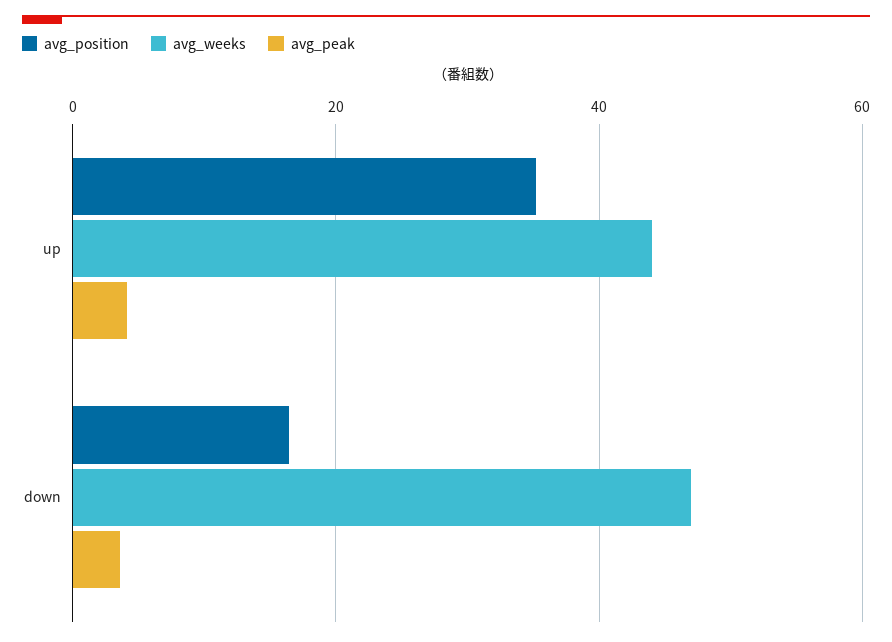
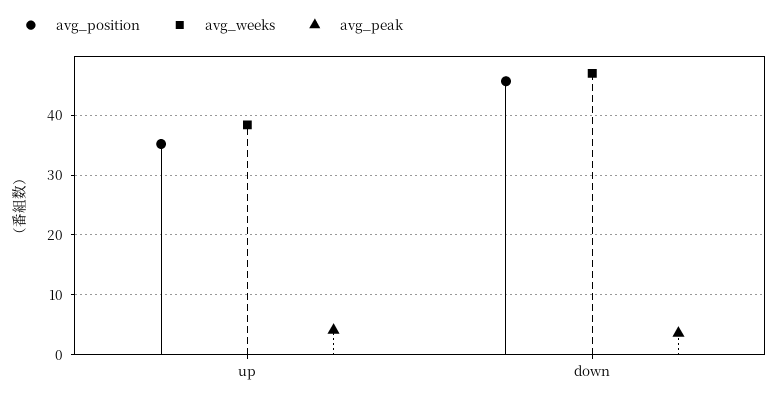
  {
    "avg_position": {
      "up": 36,
-     "down": 16
+     "down": 46
    },
    "avg_weeks": {
-     "up": 44,
+     "up": 38,
      "down": 48
    },
    "avg_peak": {
      "up": 4,
      "down": 4
    }
  }

